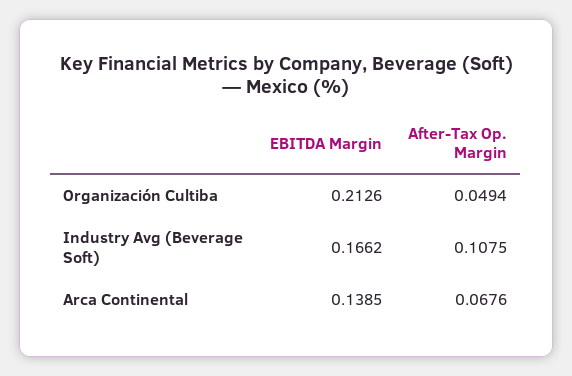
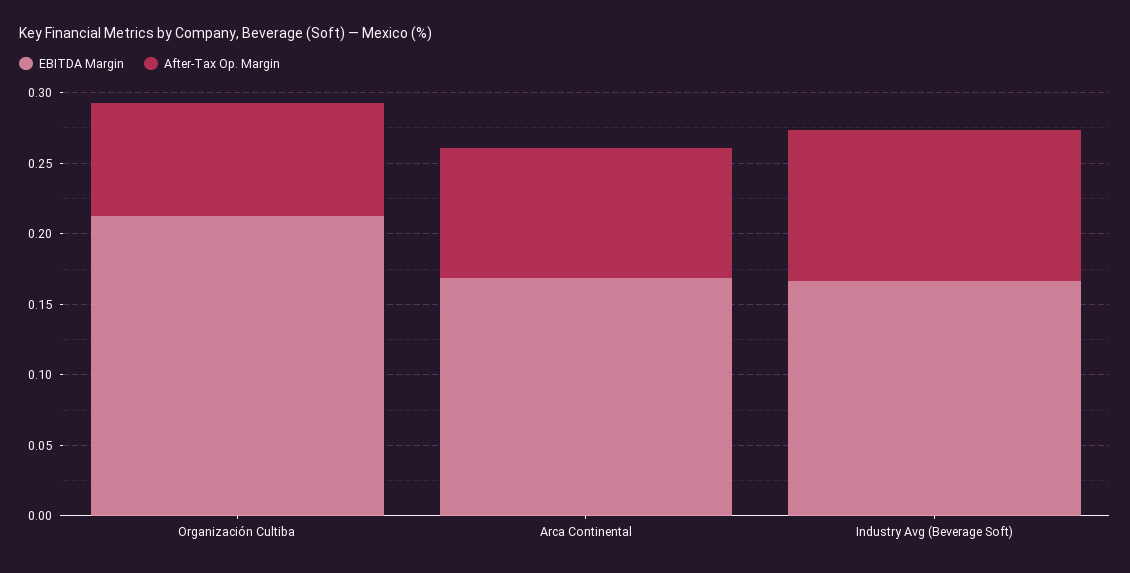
  {
    "EBITDA Margin": {
      "Organización Cultiba": 0.2126,
      "Industry Avg (Beverage Soft)": 0.1662,
-     "Arca Continental": 0.1385
+     "Arca Continental": 0.17
    },
    "After-Tax Op. Margin": {
-     "Organización Cultiba": 0.0494,
+     "Organización Cultiba": 0.08,
      "Industry Avg (Beverage Soft)": 0.1075,
-     "Arca Continental": 0.0676
+     "Arca Continental": 0.09
    }
  }

